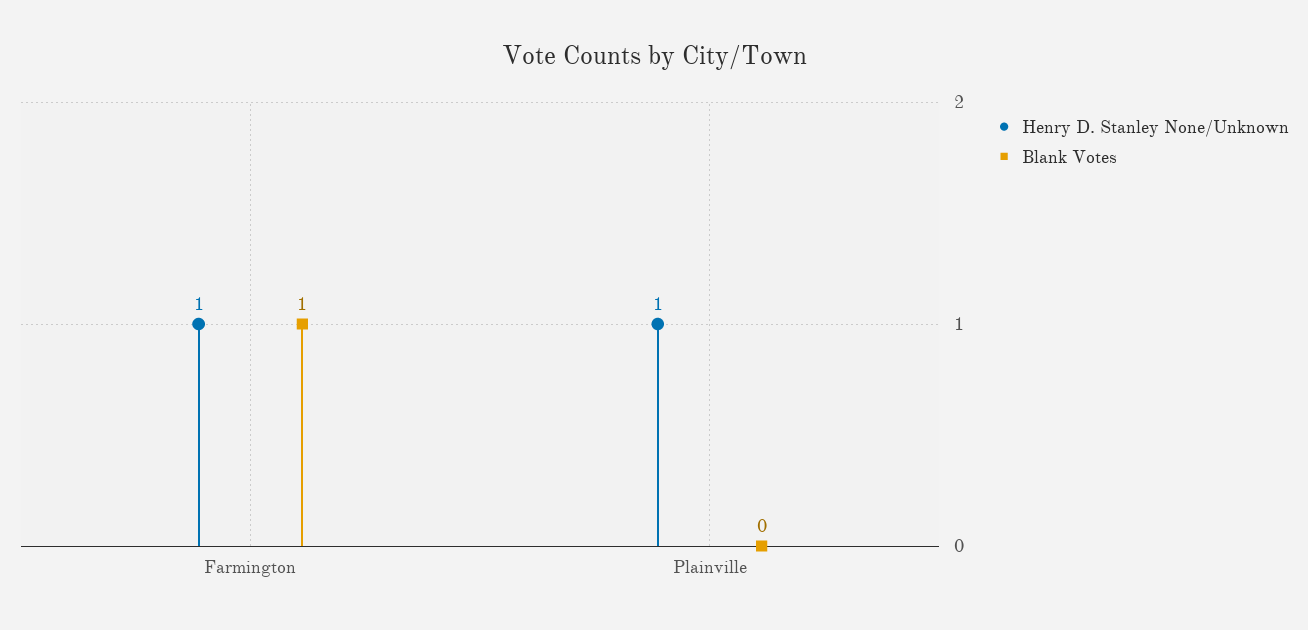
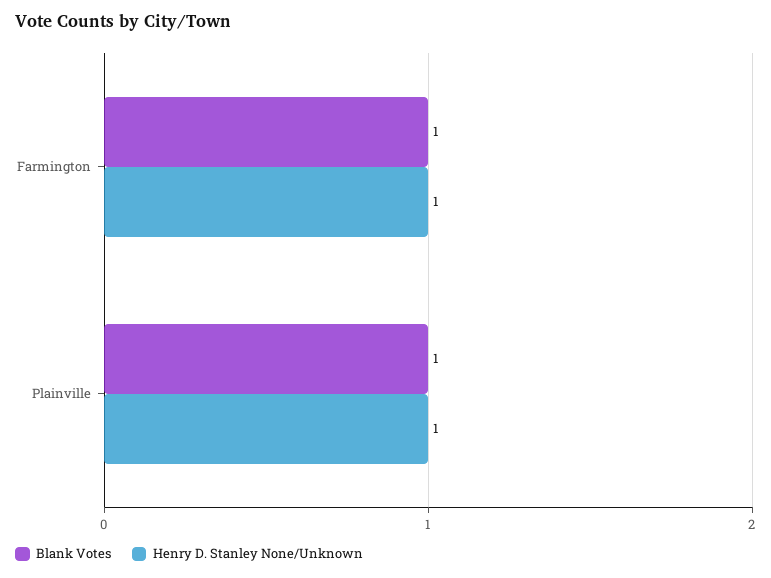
  {
    "Henry D. Stanley None/Unknown": {
      "Farmington": 1,
      "Plainville": 1
    },
    "Blank Votes": {
      "Farmington": 1,
-     "Plainville": 0
+     "Plainville": 1
    }
  }

